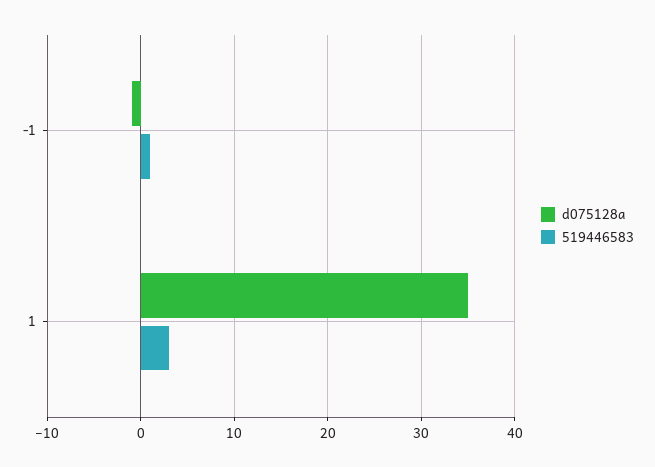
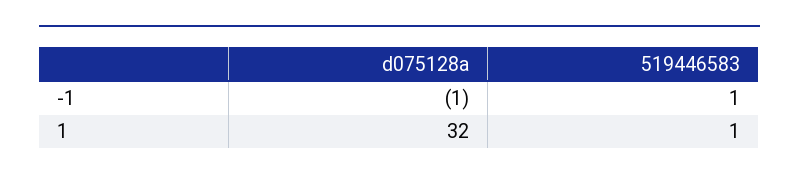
  {
    "d075128a": {
      "-1": -1,
-     "1": 35
+     "1": 32
    },
    "519446583": {
      "-1": 1,
-     "1": 3
+     "1": 1
    }
  }

